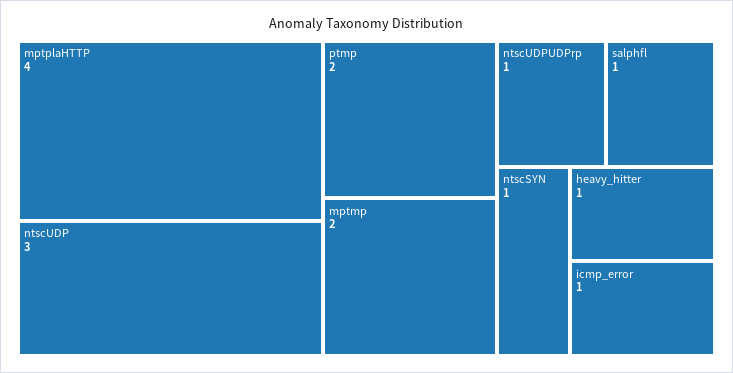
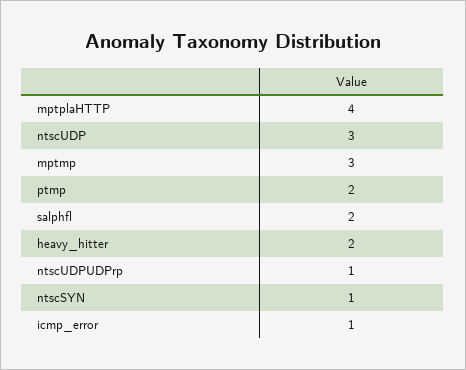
  {
    "mptplaHTTP": 4,
    "ntscUDP": 3,
    "ptmp": 2,
-   "mptmp": 2,
+   "mptmp": 3,
    "ntscUDPUDPrp": 1,
-   "salphfl": 1,
+   "salphfl": 2,
    "ntscSYN": 1,
-   "heavy_hitter": 1,
+   "heavy_hitter": 2,
    "icmp_error": 1
  }

